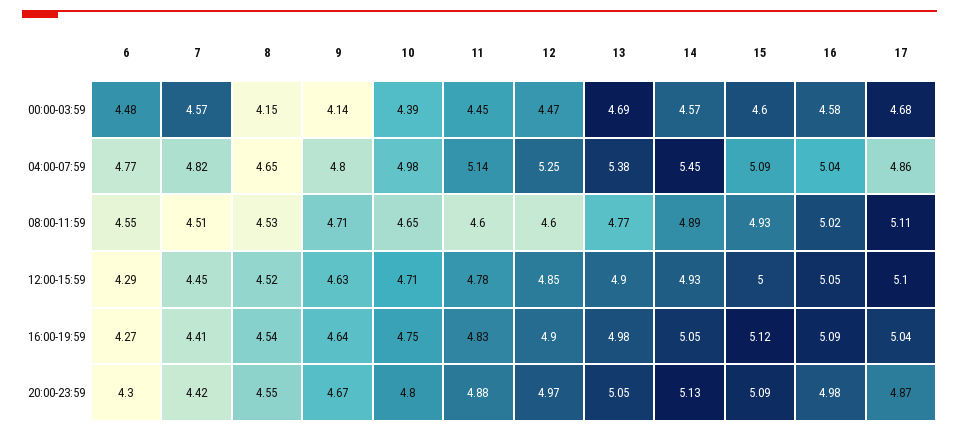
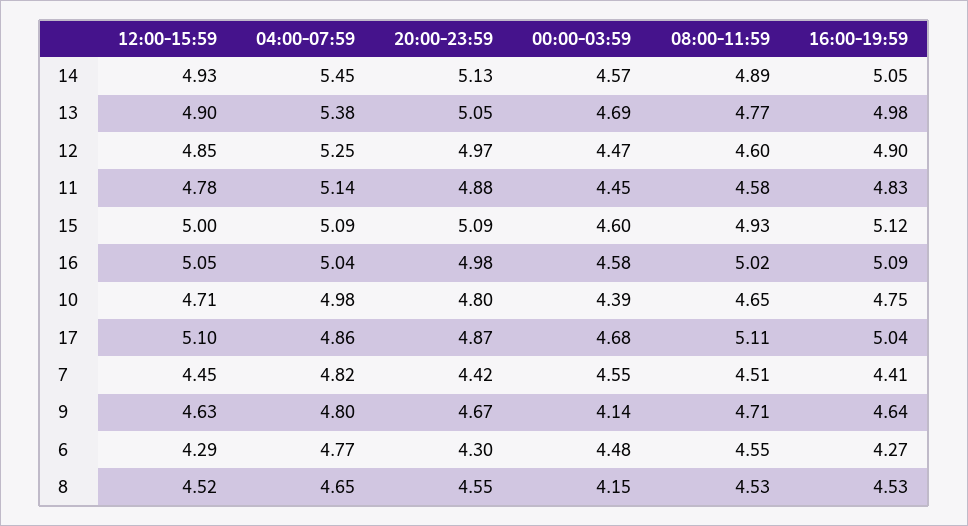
  {
    "6": {
      "00:00-03:59": 4.48,
      "04:00-07:59": 4.77,
      "08:00-11:59": 4.55,
      "12:00-15:59": 4.29,
      "16:00-19:59": 4.27,
      "20:00-23:59": 4.3
    },
    "7": {
-     "00:00-03:59": 4.57,
+     "00:00-03:59": 4.55,
      "04:00-07:59": 4.82,
      "08:00-11:59": 4.51,
      "12:00-15:59": 4.45,
      "16:00-19:59": 4.41,
      "20:00-23:59": 4.42
    },
    "8": {
      "00:00-03:59": 4.15,
      "04:00-07:59": 4.65,
      "08:00-11:59": 4.53,
      "12:00-15:59": 4.52,
-     "16:00-19:59": 4.54,
+     "16:00-19:59": 4.53,
      "20:00-23:59": 4.55
    },
    "9": {
      "00:00-03:59": 4.14,
      "04:00-07:59": 4.8,
      "08:00-11:59": 4.71,
      "12:00-15:59": 4.63,
      "16:00-19:59": 4.64,
      "20:00-23:59": 4.67
    },
    "10": {
      "00:00-03:59": 4.39,
      "04:00-07:59": 4.98,
      "08:00-11:59": 4.65,
      "12:00-15:59": 4.71,
      "16:00-19:59": 4.75,
      "20:00-23:59": 4.8
    },
    "11": {
      "00:00-03:59": 4.45,
      "04:00-07:59": 5.14,
-     "08:00-11:59": 4.6,
+     "08:00-11:59": 4.58,
      "12:00-15:59": 4.78,
      "16:00-19:59": 4.83,
      "20:00-23:59": 4.88
    },
    "12": {
      "00:00-03:59": 4.47,
      "04:00-07:59": 5.25,
      "08:00-11:59": 4.6,
      "12:00-15:59": 4.85,
      "16:00-19:59": 4.9,
      "20:00-23:59": 4.97
    },
    "13": {
      "00:00-03:59": 4.69,
      "04:00-07:59": 5.38,
      "08:00-11:59": 4.77,
      "12:00-15:59": 4.9,
      "16:00-19:59": 4.98,
      "20:00-23:59": 5.05
    },
    "14": {
      "00:00-03:59": 4.57,
      "04:00-07:59": 5.45,
      "08:00-11:59": 4.89,
      "12:00-15:59": 4.93,
      "16:00-19:59": 5.05,
      "20:00-23:59": 5.13
    },
    "15": {
      "00:00-03:59": 4.6,
      "04:00-07:59": 5.09,
      "08:00-11:59": 4.93,
      "12:00-15:59": 5,
      "16:00-19:59": 5.12,
      "20:00-23:59": 5.09
    },
    "16": {
      "00:00-03:59": 4.58,
      "04:00-07:59": 5.04,
      "08:00-11:59": 5.02,
      "12:00-15:59": 5.05,
      "16:00-19:59": 5.09,
      "20:00-23:59": 4.98
    },
    "17": {
      "00:00-03:59": 4.68,
      "04:00-07:59": 4.86,
      "08:00-11:59": 5.11,
      "12:00-15:59": 5.1,
      "16:00-19:59": 5.04,
      "20:00-23:59": 4.87
    }
  }

